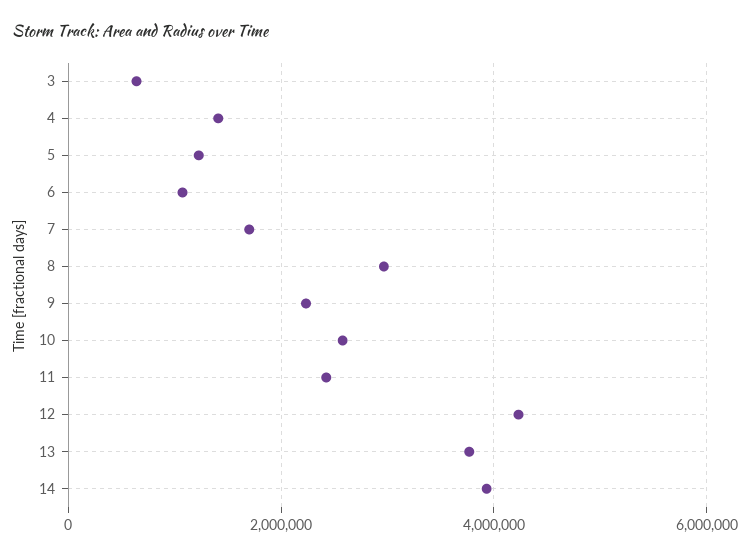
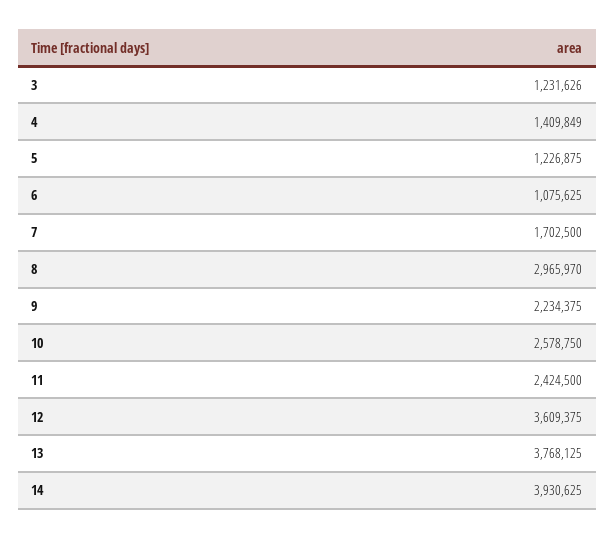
  {
-   "3": 600000,
+   "3": 1231626,
    "4": 1409849,
    "5": 1226875,
    "6": 1075625,
    "7": 1702500,
    "8": 2965970,
    "9": 2234375,
    "10": 2578750,
    "11": 2424500,
-   "12": 4200000,
+   "12": 3609375,
    "13": 3768125,
    "14": 3930625
  }

